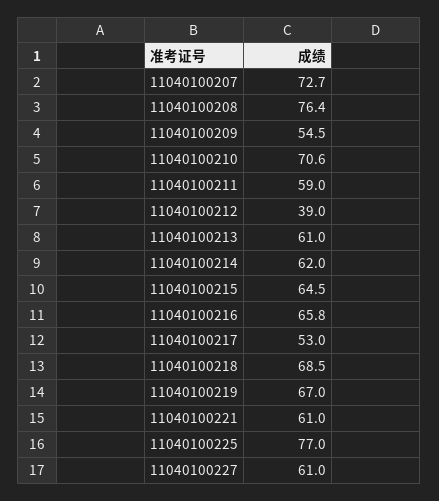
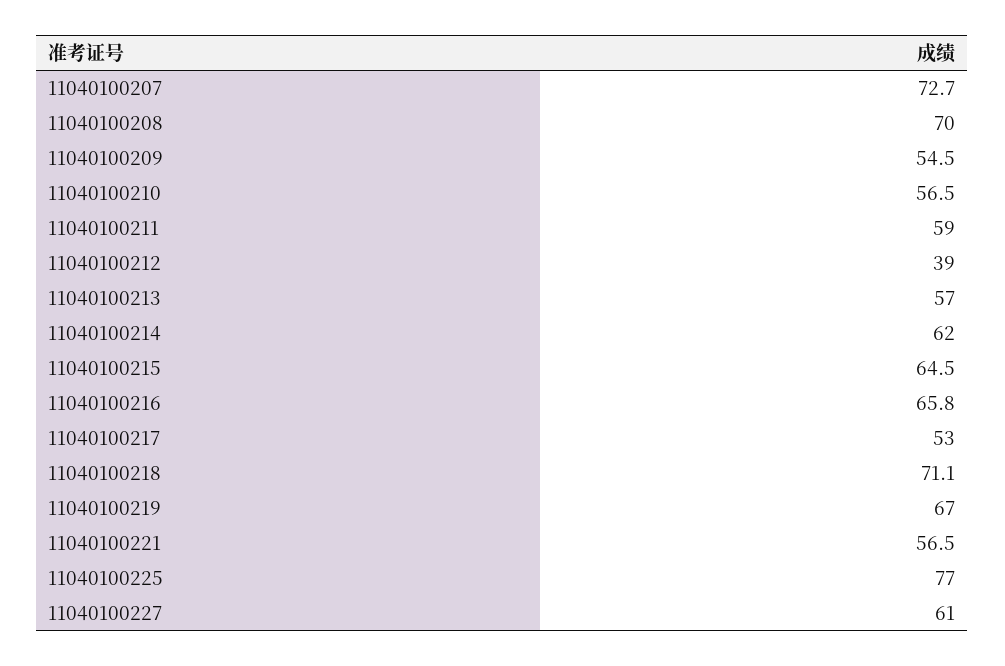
  {
    "11040100207": 72.7,
-   "11040100208": 76.4,
+   "11040100208": 70,
    "11040100209": 54.5,
-   "11040100210": 70.6,
+   "11040100210": 56.5,
    "11040100211": 59,
    "11040100212": 39,
-   "11040100213": 61,
+   "11040100213": 57,
    "11040100214": 62,
    "11040100215": 64.5,
    "11040100216": 65.8,
    "11040100217": 53,
-   "11040100218": 68.5,
+   "11040100218": 71.1,
    "11040100219": 67,
-   "11040100221": 61,
+   "11040100221": 56.5,
    "11040100225": 77,
    "11040100227": 61
  }

